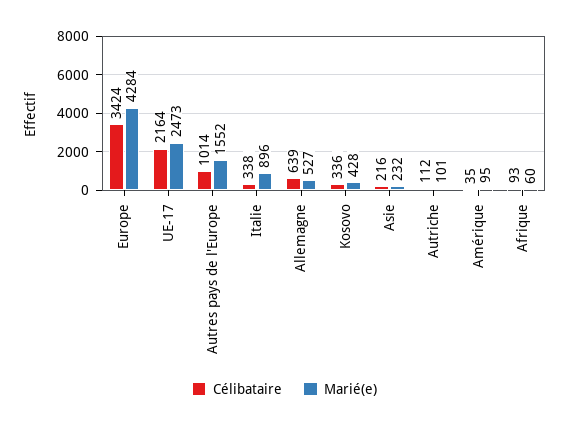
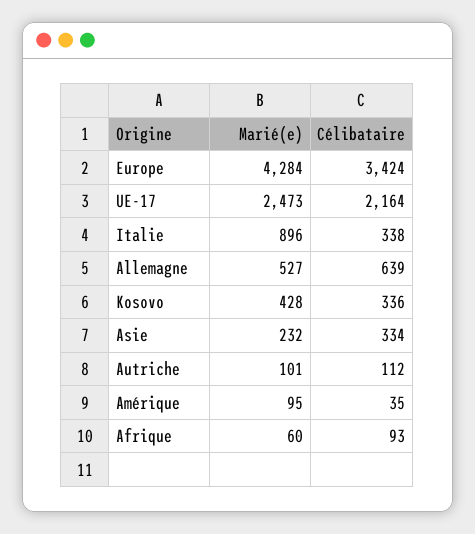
  {
    "Célibataire": {
      "Europe": 3424,
      "UE-17": 2164,
-     "Autres pays de l'Europe": 1014,
      "Italie": 338,
      "Allemagne": 639,
      "Kosovo": 336,
-     "Asie": 216,
+     "Asie": 334,
      "Autriche": 112,
      "Amérique": 35,
      "Afrique": 93
    },
    "Marié(e)": {
      "Europe": 4284,
      "UE-17": 2473,
-     "Autres pays de l'Europe": 1552,
      "Italie": 896,
      "Allemagne": 527,
      "Kosovo": 428,
      "Asie": 232,
      "Autriche": 101,
      "Amérique": 95,
      "Afrique": 60
    }
  }

